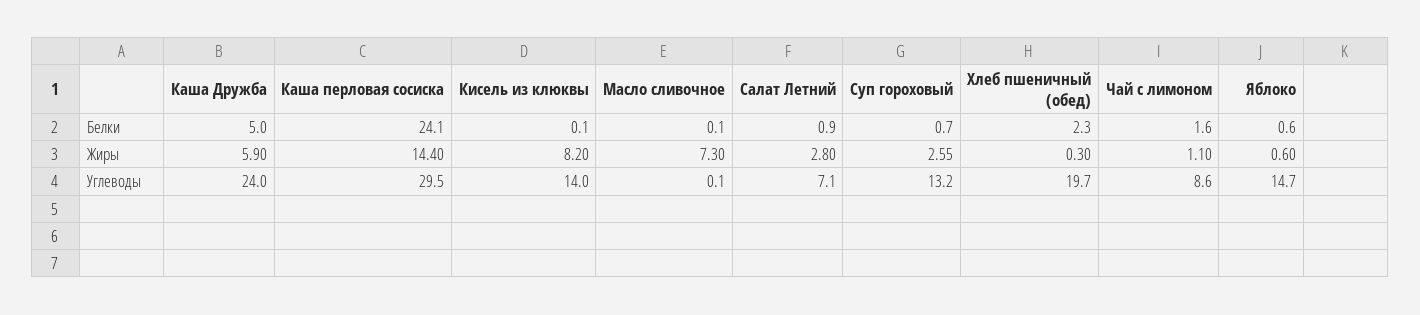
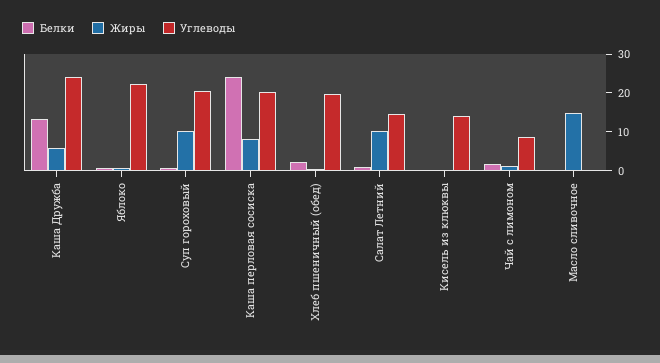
  {
    "Белки": {
-     "Каша Дружба": 5,
+     "Каша Дружба": 12.5,
      "Каша перловая сосиска": 24.1,
      "Кисель из клюквы": 0.1,
      "Масло сливочное": 0.1,
      "Салат Летний": 0.9,
      "Суп гороховый": 0.7,
      "Хлеб пшеничный (обед)": 2.3,
      "Чай с лимоном": 1.6,
      "Яблоко": 0.6
    },
    "Жиры": {
      "Каша Дружба": 5.9,
-     "Каша перловая сосиска": 14.4,
+     "Каша перловая сосиска": 7.5,
-     "Кисель из клюквы": 8.2,
+     "Кисель из клюквы": 0,
-     "Масло сливочное": 7.3,
+     "Масло сливочное": 15,
-     "Салат Летний": 2.8,
+     "Салат Летний": 10,
-     "Суп гороховый": 2.55,
+     "Суп гороховый": 10,
      "Хлеб пшеничный (обед)": 0.3,
      "Чай с лимоном": 1.1,
      "Яблоко": 0.6
    },
    "Углеводы": {
      "Каша Дружба": 24,
-     "Каша перловая сосиска": 29.5,
+     "Каша перловая сосиска": 20,
      "Кисель из клюквы": 14,
      "Масло сливочное": 0.1,
-     "Салат Летний": 7.1,
+     "Салат Летний": 15,
-     "Суп гороховый": 13.2,
+     "Суп гороховый": 20,
      "Хлеб пшеничный (обед)": 19.7,
      "Чай с лимоном": 8.6,
-     "Яблоко": 14.7
+     "Яблоко": 22.5
    }
  }

